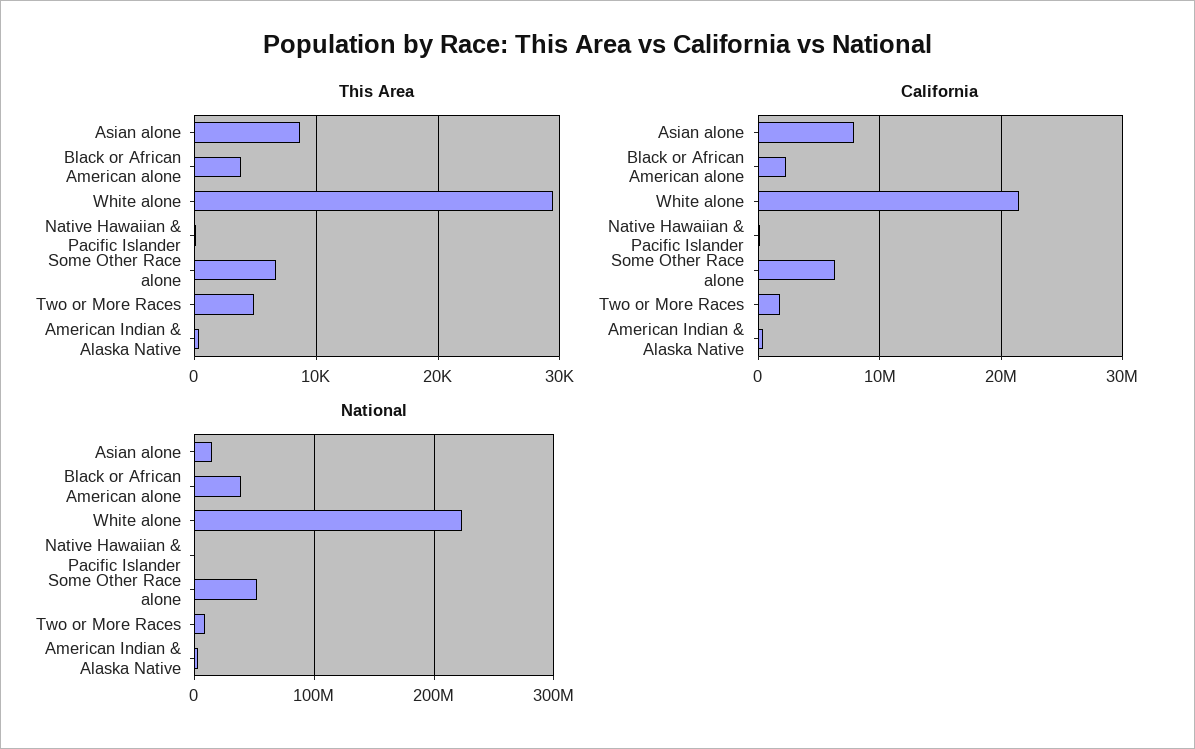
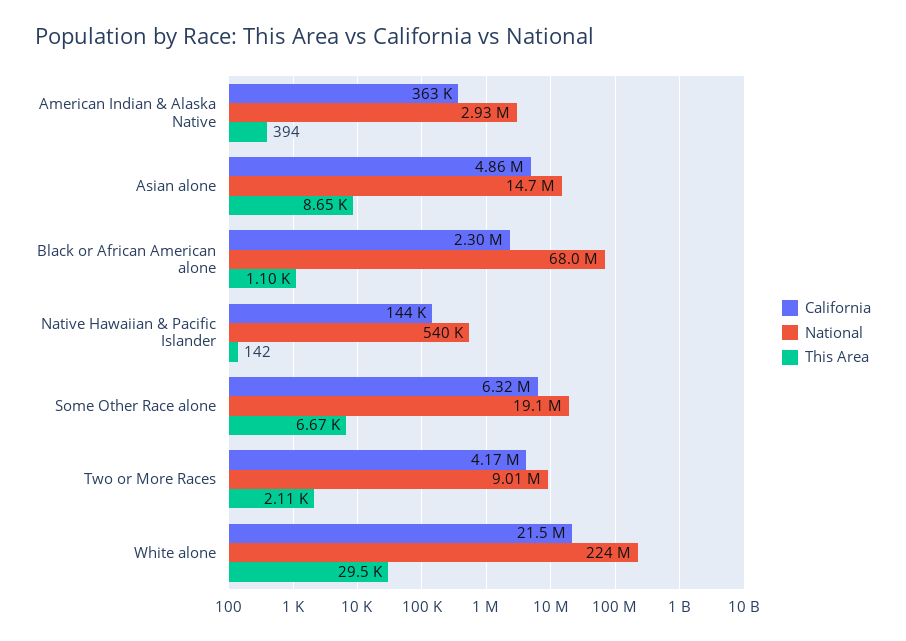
  {
    "This Area": {
      "Asian alone": 8650,
-     "Black or African American alone": 4000,
+     "Black or African American alone": 1100,
      "White alone": 29500,
      "Native Hawaiian & Pacific Islander": 142,
      "Some Other Race alone": 6670,
-     "Two or More Races": 5000,
+     "Two or More Races": 2110,
      "American Indian & Alaska Native": 394
    },
    "California": {
-     "Asian alone": 8000000,
+     "Asian alone": 4860000,
      "Black or African American alone": 2300000,
      "White alone": 21500000,
      "Native Hawaiian & Pacific Islander": 144000,
      "Some Other Race alone": 6320000,
-     "Two or More Races": 2000000,
+     "Two or More Races": 4170000,
      "American Indian & Alaska Native": 363000
    },
    "National": {
      "Asian alone": 14700000,
-     "Black or African American alone": 40000000,
+     "Black or African American alone": 68000000,
      "White alone": 224000000,
      "Native Hawaiian & Pacific Islander": 540000,
-     "Some Other Race alone": 50000000,
+     "Some Other Race alone": 19100000,
      "Two or More Races": 9010000,
      "American Indian & Alaska Native": 2930000
    }
  }

